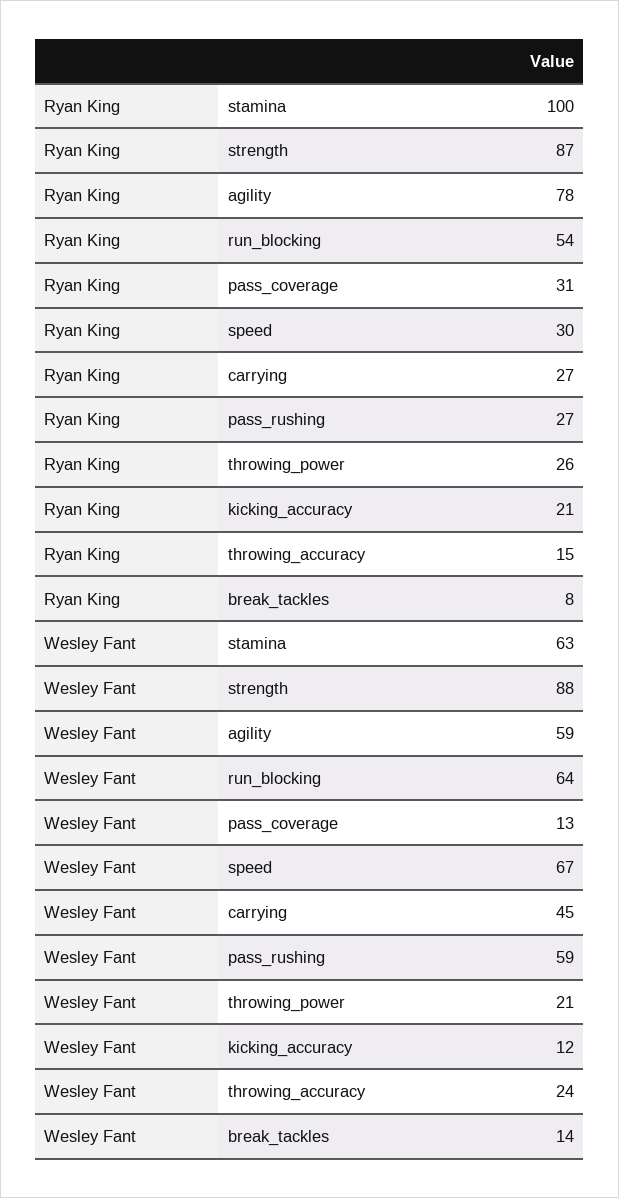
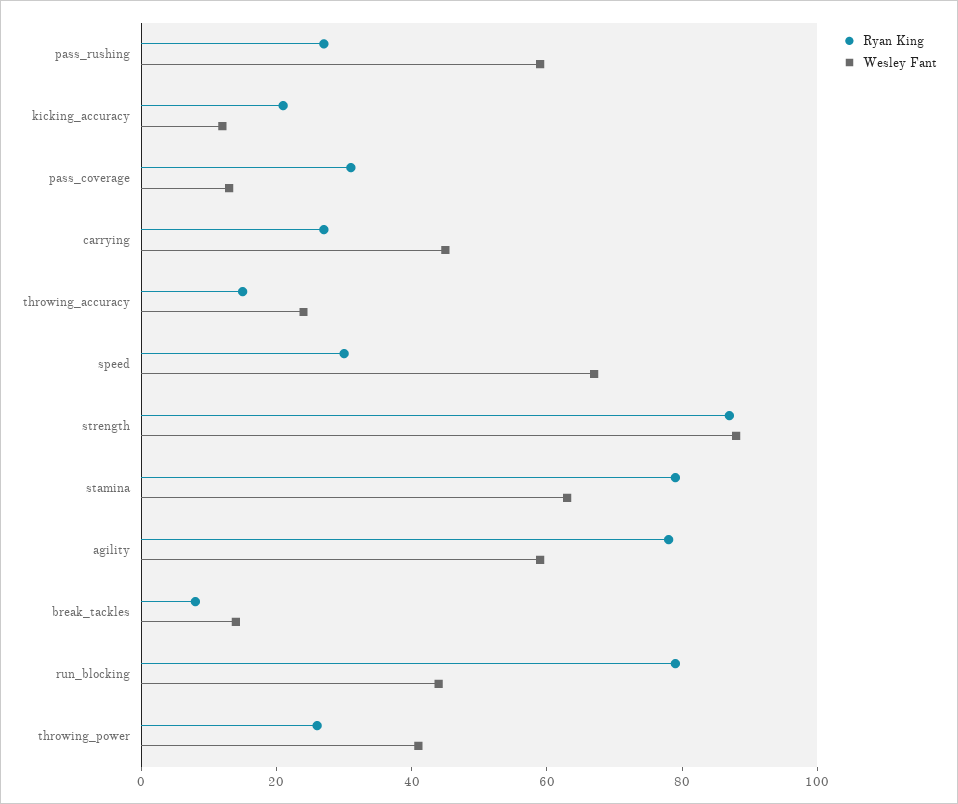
  {
    "Ryan King": {
-     "stamina": 100,
+     "stamina": 80,
      "strength": 87,
      "agility": 78,
-     "run_blocking": 54,
+     "run_blocking": 80,
      "pass_coverage": 31,
      "speed": 30,
      "carrying": 27,
      "pass_rushing": 27,
      "throwing_power": 26,
      "kicking_accuracy": 21,
      "throwing_accuracy": 15,
      "break_tackles": 8
    },
    "Wesley Fant": {
      "stamina": 63,
      "strength": 88,
      "agility": 59,
-     "run_blocking": 64,
+     "run_blocking": 45,
      "pass_coverage": 13,
      "speed": 67,
      "carrying": 45,
      "pass_rushing": 59,
-     "throwing_power": 21,
+     "throwing_power": 40,
      "kicking_accuracy": 12,
      "throwing_accuracy": 24,
      "break_tackles": 14
    }
  }

